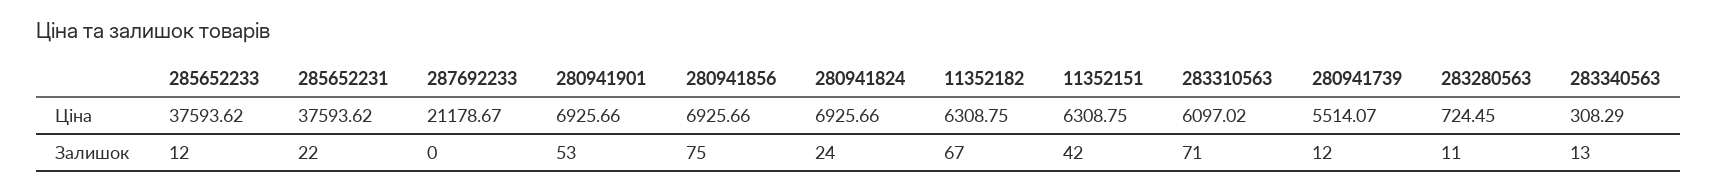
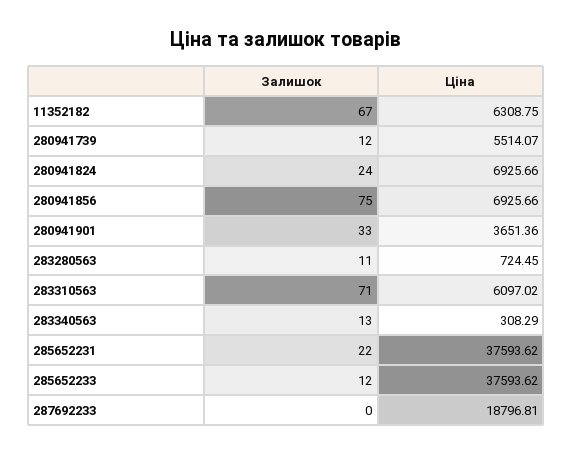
  {
    "285652233": {
      "Ціна": 37593.62,
      "Залишок": 12
    },
    "285652231": {
      "Ціна": 37593.62,
      "Залишок": 22
    },
    "287692233": {
-     "Ціна": 21178.67,
+     "Ціна": 18796.81,
      "Залишок": 0
    },
    "280941901": {
-     "Ціна": 6925.66,
+     "Ціна": 3651.36,
-     "Залишок": 53
+     "Залишок": 33
    },
    "280941856": {
      "Ціна": 6925.66,
      "Залишок": 75
    },
    "280941824": {
      "Ціна": 6925.66,
      "Залишок": 24
    },
    "11352182": {
      "Ціна": 6308.75,
      "Залишок": 67
    },
-   "11352151": {
-     "Ціна": 6308.75,
-     "Залишок": 42
-   },
    "283310563": {
      "Ціна": 6097.02,
      "Залишок": 71
    },
    "280941739": {
      "Ціна": 5514.07,
      "Залишок": 12
    },
    "283280563": {
      "Ціна": 724.45,
      "Залишок": 11
    },
    "283340563": {
      "Ціна": 308.29,
      "Залишок": 13
    }
  }

